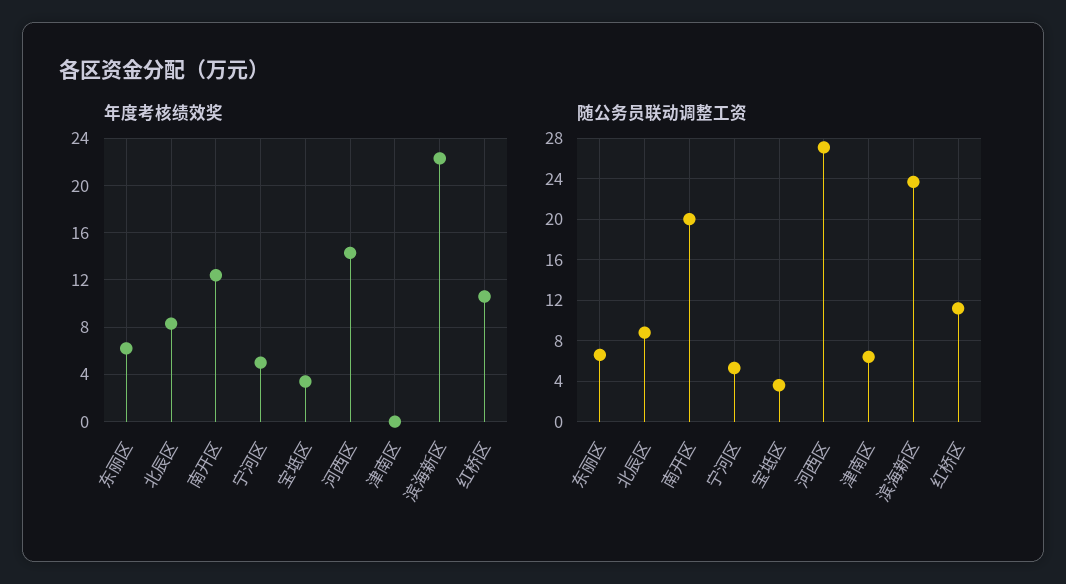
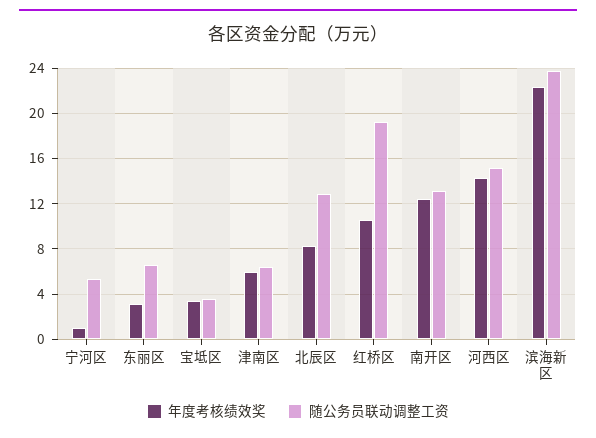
  {
    "年度考核绩效奖": {
-     "东丽区": 6,
+     "东丽区": 3,
      "北辰区": 8,
      "南开区": 12,
-     "宁河区": 5,
+     "宁河区": 1,
      "宝坻区": 3,
      "河西区": 14,
-     "津南区": 0,
+     "津南区": 6,
      "滨海新区": 22,
      "红桥区": 11
    },
    "随公务员联动调整工资": {
      "东丽区": 7,
-     "北辰区": 9,
+     "北辰区": 13,
-     "南开区": 20,
+     "南开区": 13,
      "宁河区": 5,
      "宝坻区": 4,
-     "河西区": 27,
+     "河西区": 15,
      "津南区": 6,
      "滨海新区": 24,
-     "红桥区": 11
+     "红桥区": 19
    }
  }

